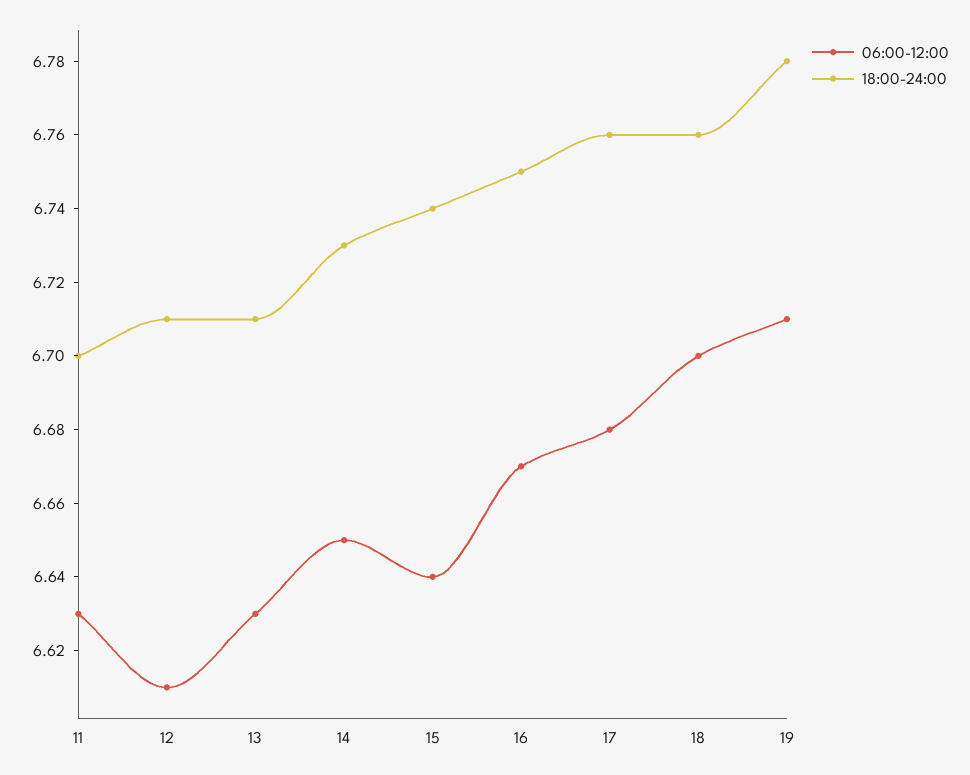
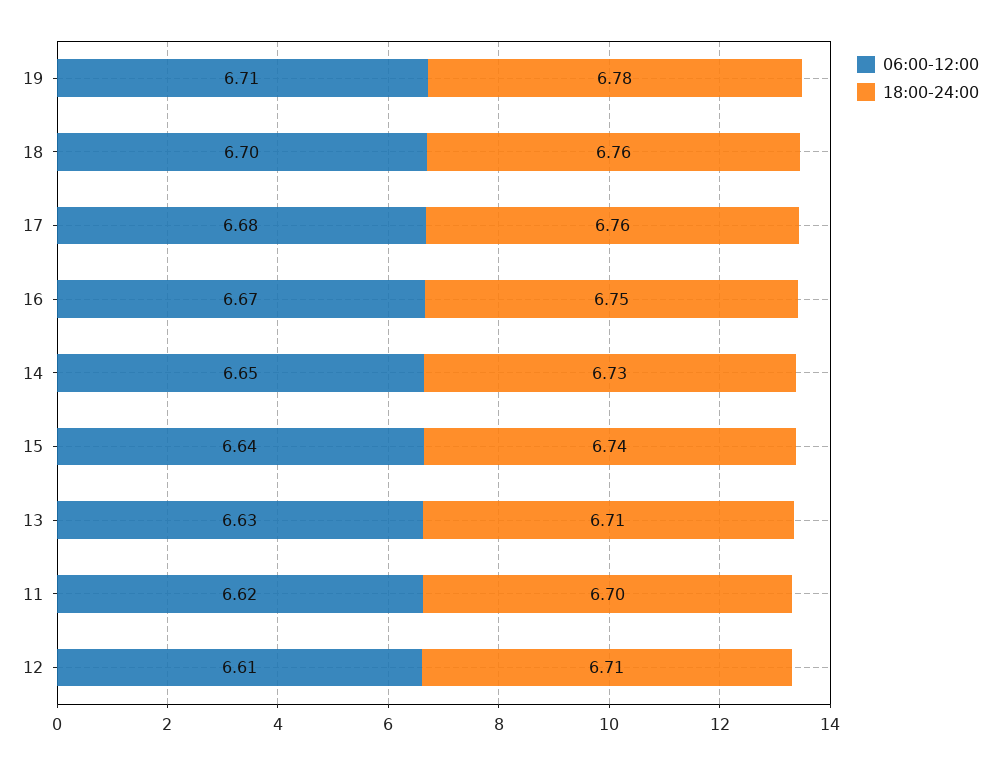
  {
    "06:00-12:00": {
-     "11": 6.63,
+     "11": 6.62,
      "12": 6.61,
      "13": 6.63,
      "14": 6.65,
      "15": 6.64,
      "16": 6.67,
      "17": 6.68,
      "18": 6.7,
      "19": 6.71
    },
    "18:00-24:00": {
      "11": 6.7,
      "12": 6.71,
      "13": 6.71,
      "14": 6.73,
      "15": 6.74,
      "16": 6.75,
      "17": 6.76,
      "18": 6.76,
      "19": 6.78
    }
  }

